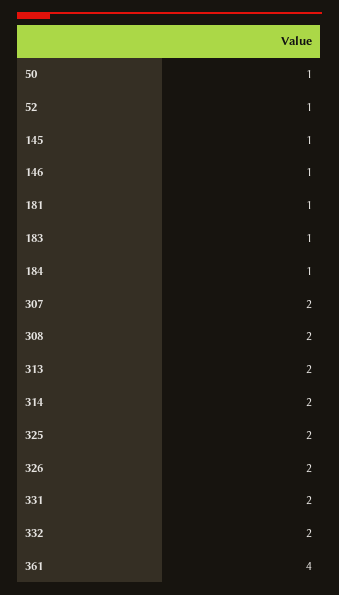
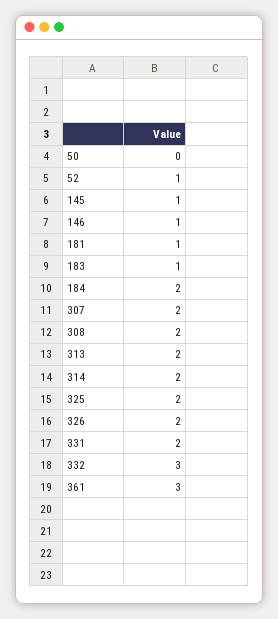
  {
-   "50": 1,
+   "50": 0,
    "52": 1,
    "145": 1,
    "146": 1,
    "181": 1,
    "183": 1,
-   "184": 1,
+   "184": 2,
    "307": 2,
    "308": 2,
    "313": 2,
    "314": 2,
    "325": 2,
    "326": 2,
    "331": 2,
-   "332": 2,
+   "332": 3,
-   "361": 4
+   "361": 3
  }

